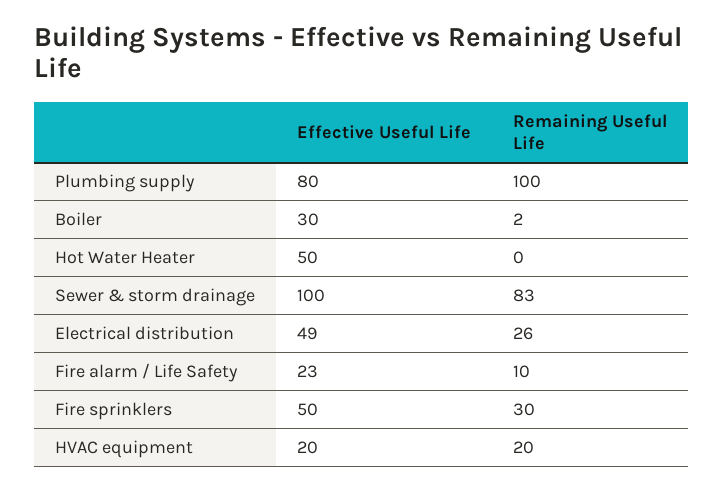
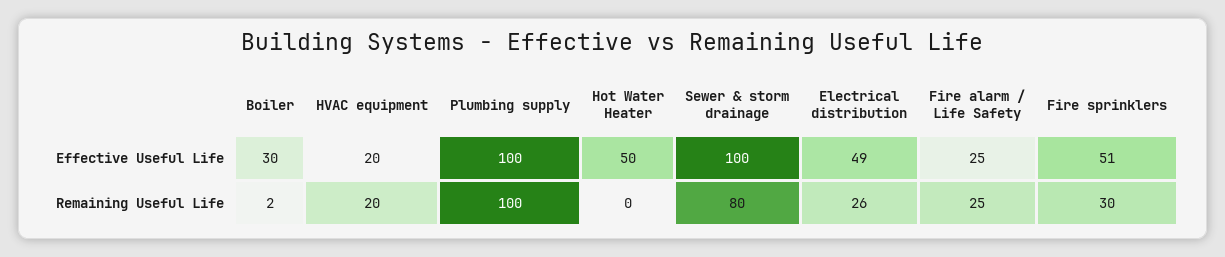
  {
    "Effective Useful Life": {
-     "Plumbing supply": 80,
+     "Plumbing supply": 100,
      "Boiler": 30,
      "Hot Water Heater": 50,
      "Sewer & storm drainage": 100,
      "Electrical distribution": 49,
-     "Fire alarm / Life Safety": 23,
+     "Fire alarm / Life Safety": 25,
-     "Fire sprinklers": 50,
+     "Fire sprinklers": 51,
      "HVAC equipment": 20
    },
    "Remaining Useful Life": {
      "Plumbing supply": 100,
      "Boiler": 2,
      "Hot Water Heater": 0,
-     "Sewer & storm drainage": 83,
+     "Sewer & storm drainage": 80,
      "Electrical distribution": 26,
-     "Fire alarm / Life Safety": 10,
+     "Fire alarm / Life Safety": 25,
      "Fire sprinklers": 30,
      "HVAC equipment": 20
    }
  }

